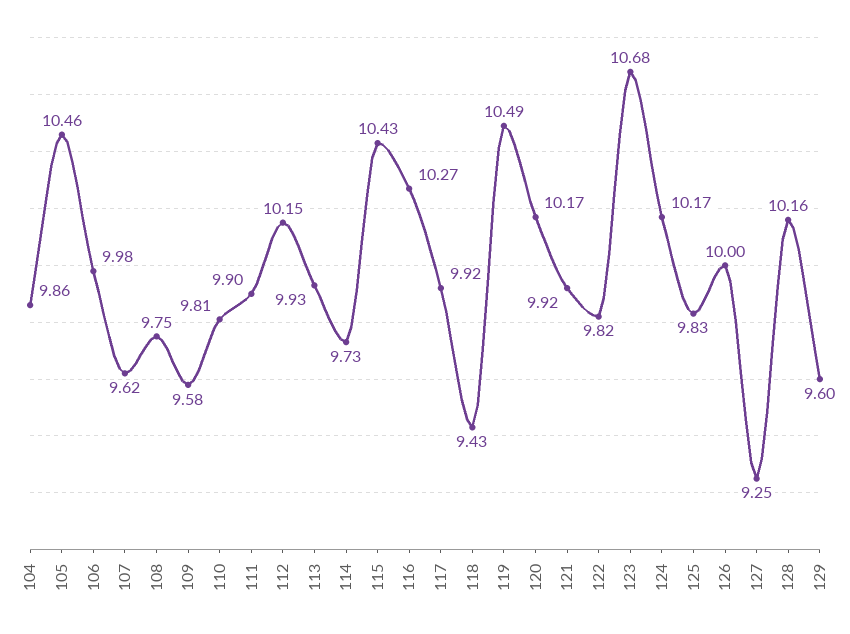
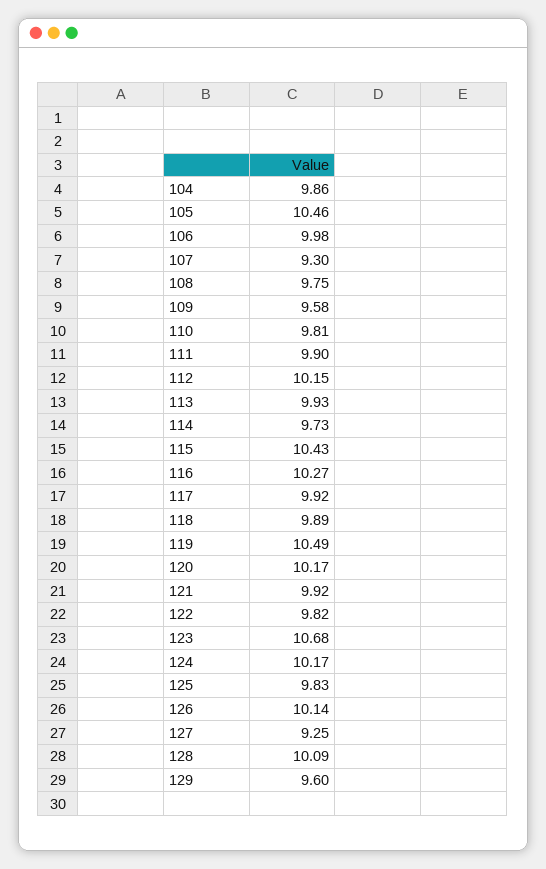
  {
    "104": 9.86,
    "105": 10.46,
    "106": 9.98,
-   "107": 9.62,
+   "107": 9.3,
    "108": 9.75,
    "109": 9.58,
    "110": 9.81,
    "111": 9.9,
    "112": 10.15,
    "113": 9.93,
    "114": 9.73,
    "115": 10.43,
    "116": 10.27,
    "117": 9.92,
-   "118": 9.43,
+   "118": 9.89,
    "119": 10.49,
    "120": 10.17,
    "121": 9.92,
    "122": 9.82,
    "123": 10.68,
    "124": 10.17,
    "125": 9.83,
-   "126": 10,
+   "126": 10.14,
    "127": 9.25,
-   "128": 10.16,
+   "128": 10.09,
    "129": 9.6
  }

